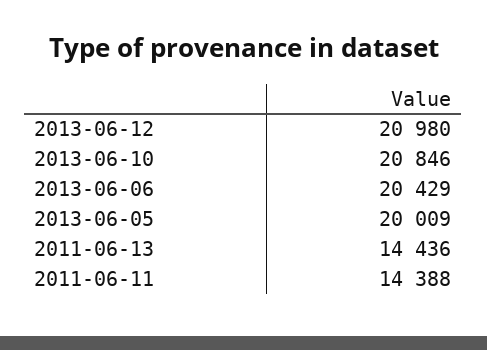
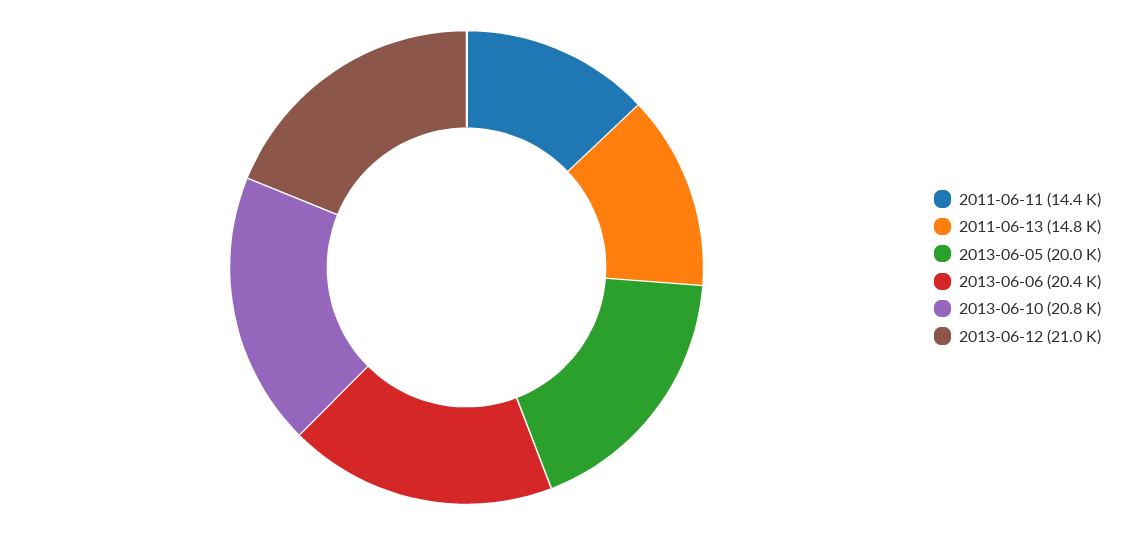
  {
    "2013-06-12": 20980,
    "2013-06-10": 20846,
    "2013-06-06": 20429,
    "2013-06-05": 20009,
-   "2011-06-13": 14436,
+   "2011-06-13": 14800,
    "2011-06-11": 14388
  }

